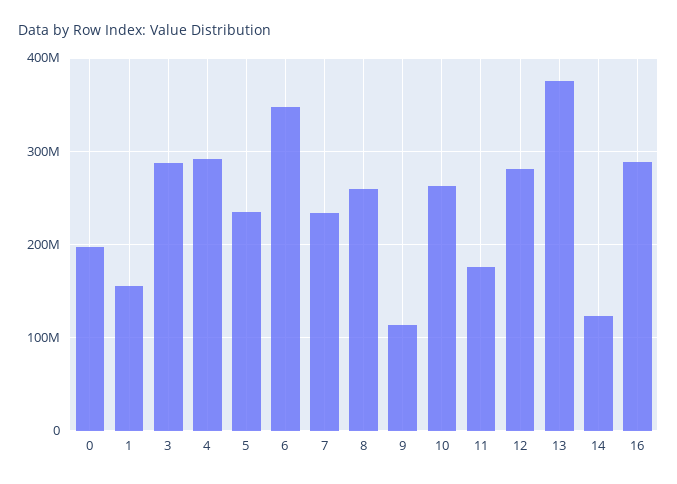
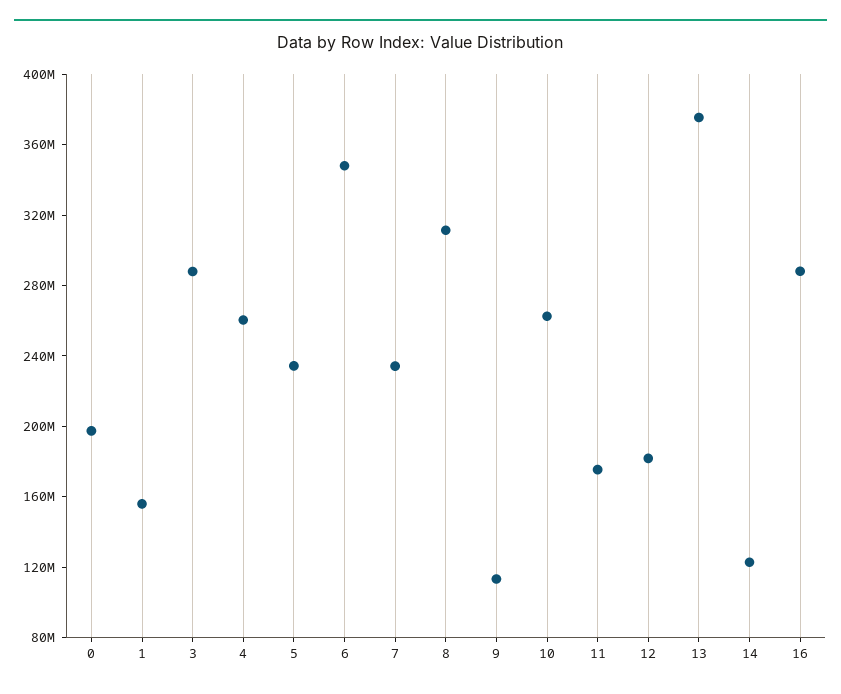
  {
    "0": 200000000,
    "1": 160000000,
    "3": 290000000,
-   "4": 290000000,
+   "4": 260000000,
    "5": 230000000,
    "6": 350000000,
    "7": 230000000,
-   "8": 260000000,
+   "8": 310000000,
    "9": 110000000,
    "10": 260000000,
    "11": 180000000,
-   "12": 280000000,
+   "12": 180000000,
    "13": 380000000,
    "14": 120000000,
    "16": 290000000
  }

